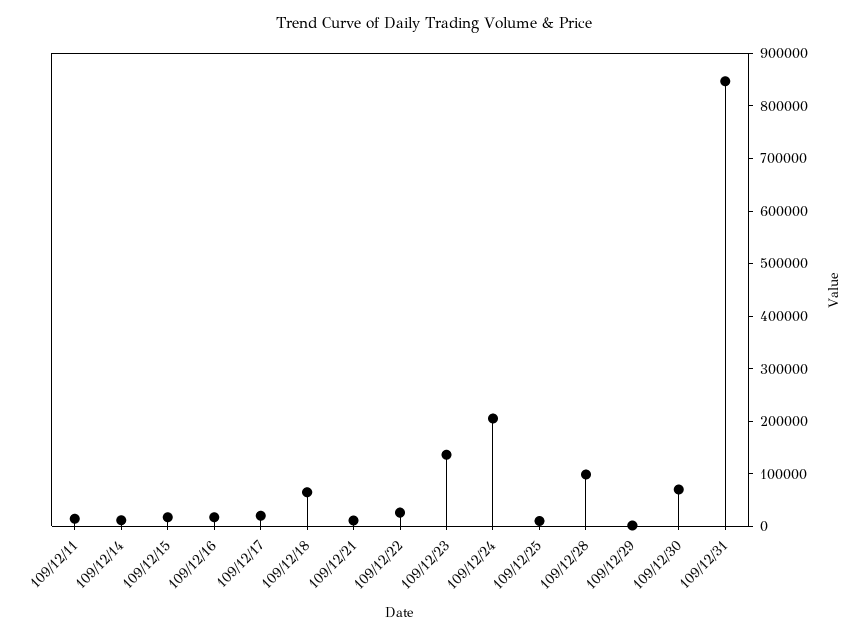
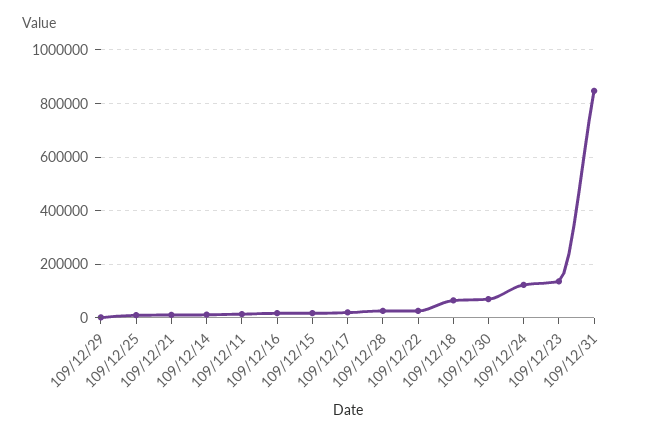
  {
    "109/12/11": 20000,
    "109/12/14": 20000,
    "109/12/15": 20000,
    "109/12/16": 20000,
    "109/12/17": 20000,
    "109/12/18": 60000,
    "109/12/21": 20000,
    "109/12/22": 20000,
    "109/12/23": 140000,
-   "109/12/24": 200000,
+   "109/12/24": 125000,
    "109/12/25": 0,
-   "109/12/28": 100000,
+   "109/12/28": 25000,
    "109/12/29": 0,
    "109/12/30": 80000,
    "109/12/31": 840000
  }

